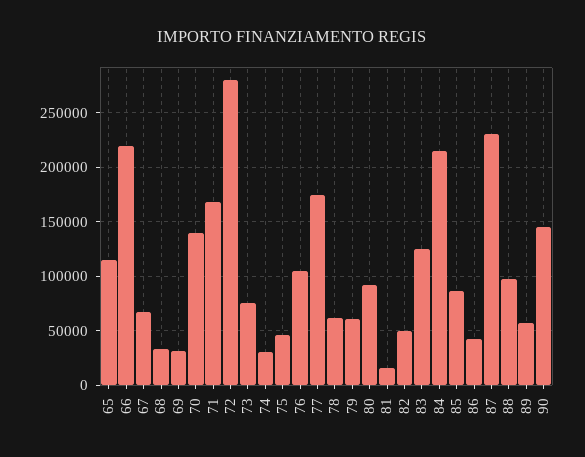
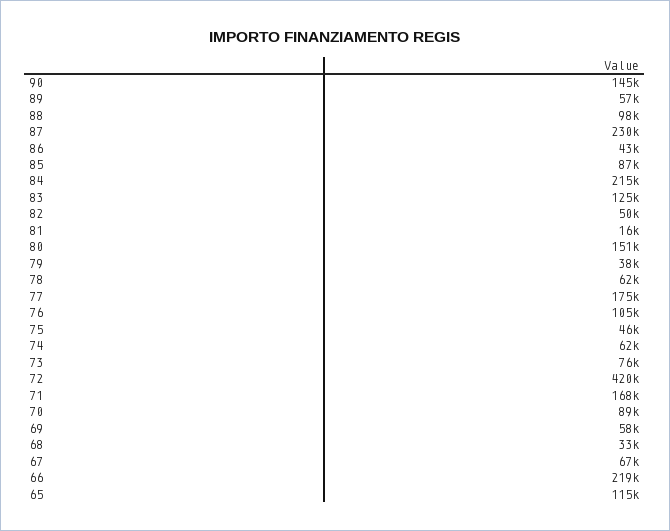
  {
    "65": 115000,
    "66": 219000,
    "67": 67000,
    "68": 33000,
-   "69": 30000,
+   "69": 58000,
-   "70": 140000,
+   "70": 89000,
    "71": 168000,
-   "72": 280000,
+   "72": 420000,
    "73": 76000,
-   "74": 30000,
+   "74": 62000,
    "75": 46000,
    "76": 105000,
    "77": 175000,
    "78": 62000,
-   "79": 60000,
+   "79": 38000,
-   "80": 90000,
+   "80": 151000,
    "81": 16000,
    "82": 50000,
    "83": 125000,
    "84": 215000,
    "85": 87000,
    "86": 43000,
    "87": 230000,
    "88": 98000,
    "89": 57000,
    "90": 145000
  }

